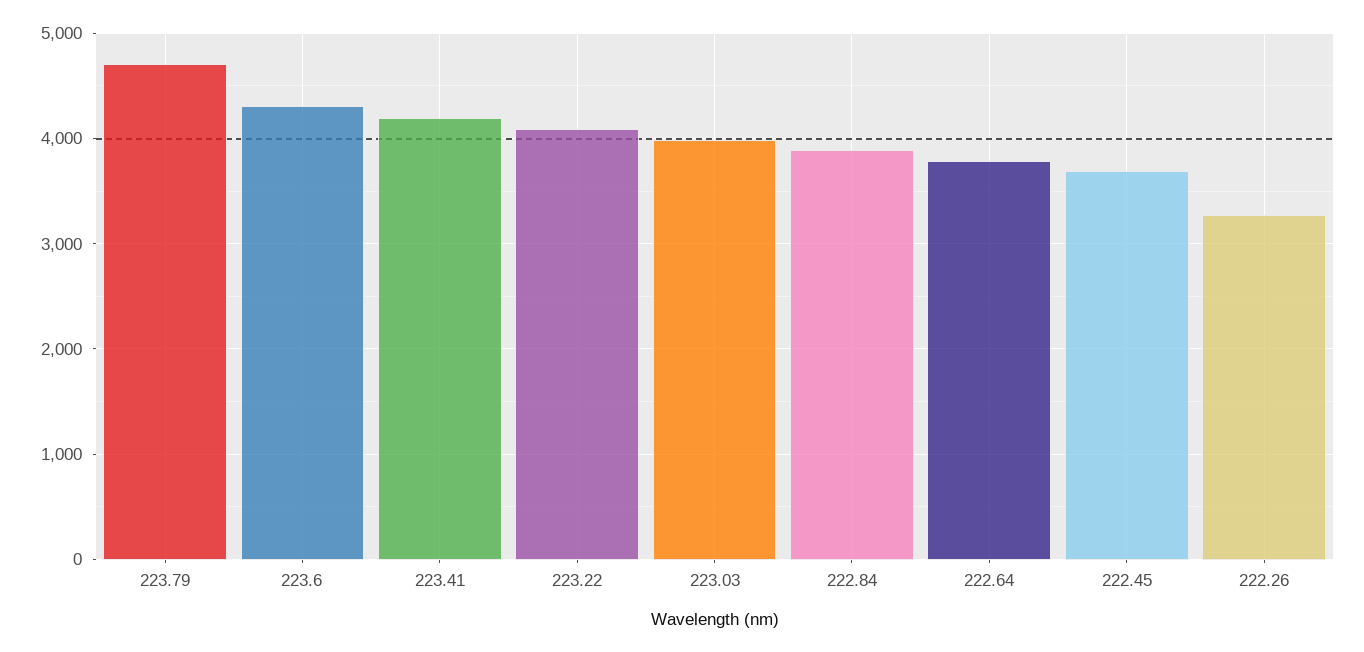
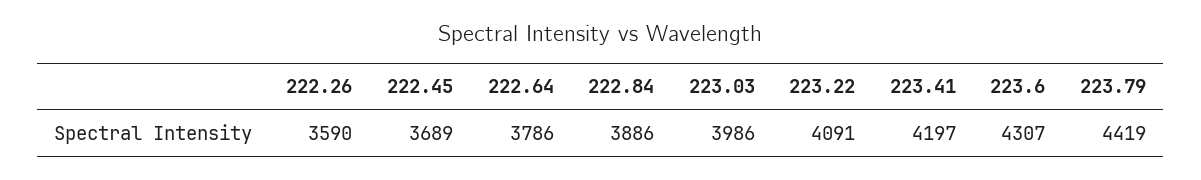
  {
-   "223.79": 4700,
+   "223.79": 4419,
    "223.6": 4307,
    "223.41": 4197,
    "223.22": 4091,
    "223.03": 3986,
    "222.84": 3886,
    "222.64": 3786,
    "222.45": 3689,
-   "222.26": 3300
+   "222.26": 3590
  }

